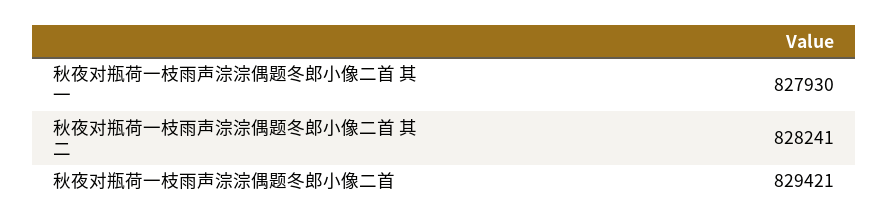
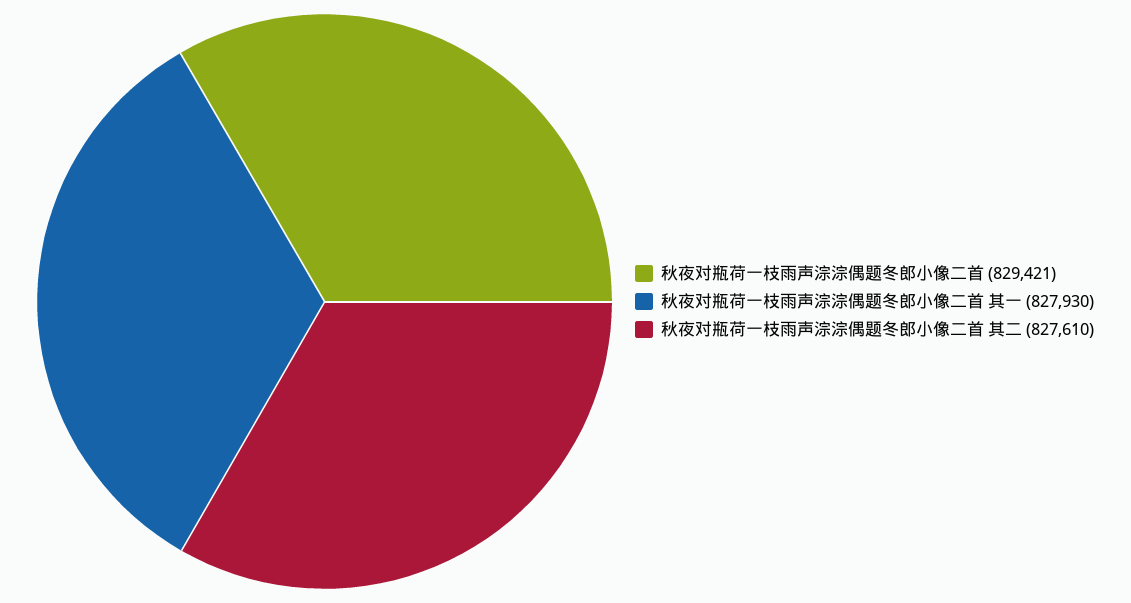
  {
    "秋夜对瓶荷一枝雨声淙淙偶题冬郎小像二首 其一": 827930,
-   "秋夜对瓶荷一枝雨声淙淙偶题冬郎小像二首 其二": 828241,
+   "秋夜对瓶荷一枝雨声淙淙偶题冬郎小像二首 其二": 827610,
    "秋夜对瓶荷一枝雨声淙淙偶题冬郎小像二首": 829421
  }

